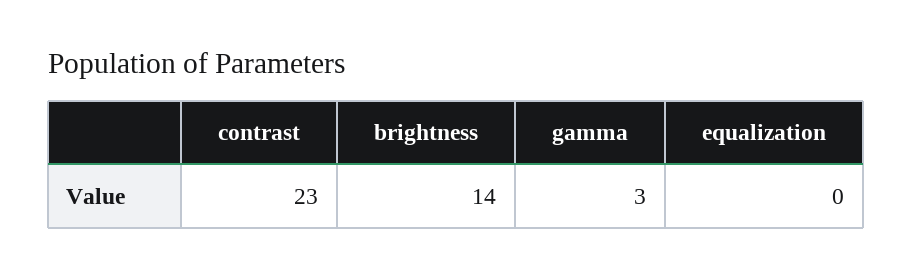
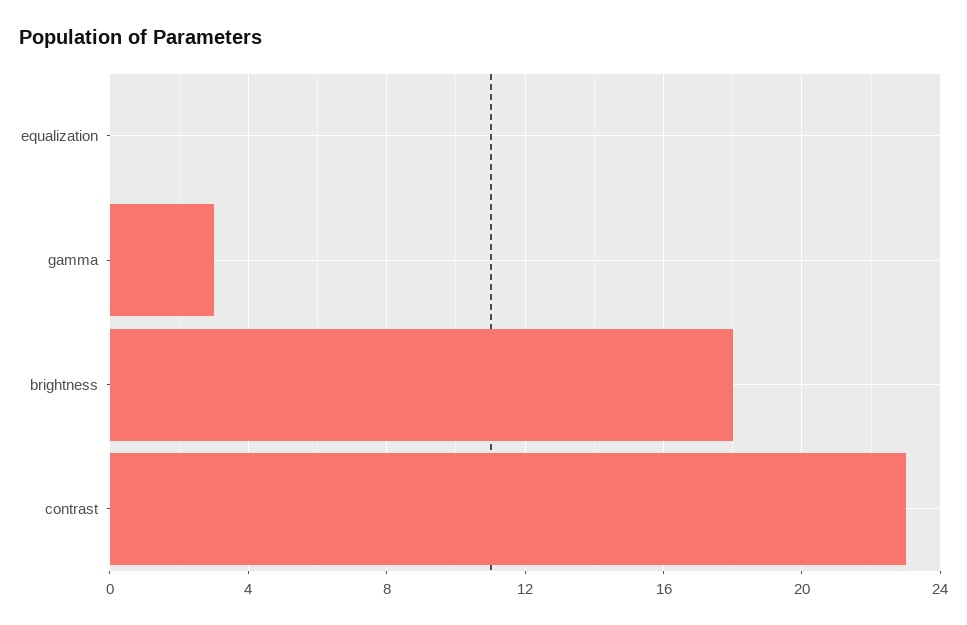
  {
    "contrast": 23,
-   "brightness": 14,
+   "brightness": 18,
    "gamma": 3,
    "equalization": 0
  }

